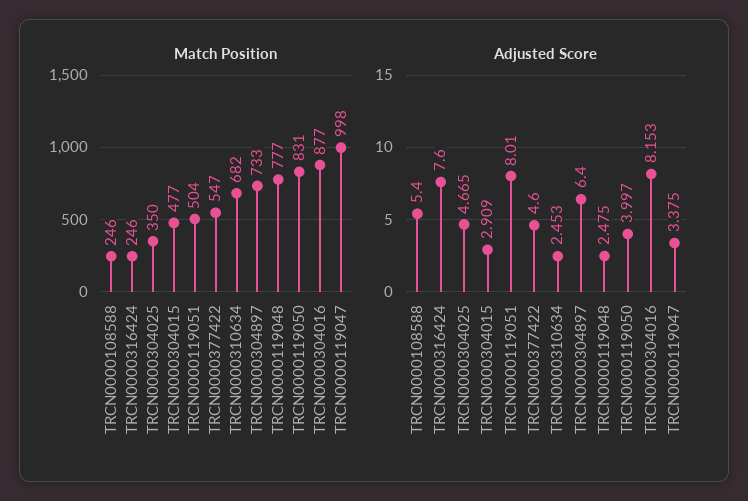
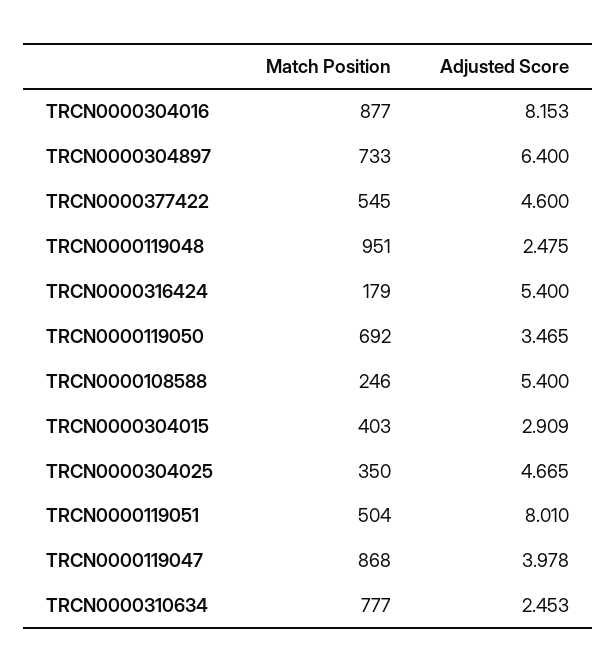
  {
    "Match Position": {
      "TRCN0000108588": 246,
-     "TRCN0000316424": 246,
+     "TRCN0000316424": 179,
      "TRCN0000304025": 350,
-     "TRCN0000304015": 477,
+     "TRCN0000304015": 403,
      "TRCN0000119051": 504,
-     "TRCN0000377422": 547,
+     "TRCN0000377422": 545,
-     "TRCN0000310634": 682,
+     "TRCN0000310634": 777,
      "TRCN0000304897": 733,
-     "TRCN0000119048": 777,
+     "TRCN0000119048": 951,
-     "TRCN0000119050": 831,
+     "TRCN0000119050": 692,
      "TRCN0000304016": 877,
-     "TRCN0000119047": 998
+     "TRCN0000119047": 868
    },
    "Adjusted Score": {
      "TRCN0000108588": 5.4,
-     "TRCN0000316424": 7.6,
+     "TRCN0000316424": 5.4,
      "TRCN0000304025": 4.665,
      "TRCN0000304015": 2.909,
      "TRCN0000119051": 8.01,
      "TRCN0000377422": 4.6,
      "TRCN0000310634": 2.453,
      "TRCN0000304897": 6.4,
      "TRCN0000119048": 2.475,
-     "TRCN0000119050": 3.997,
+     "TRCN0000119050": 3.465,
      "TRCN0000304016": 8.153,
-     "TRCN0000119047": 3.375
+     "TRCN0000119047": 3.978
    }
  }

